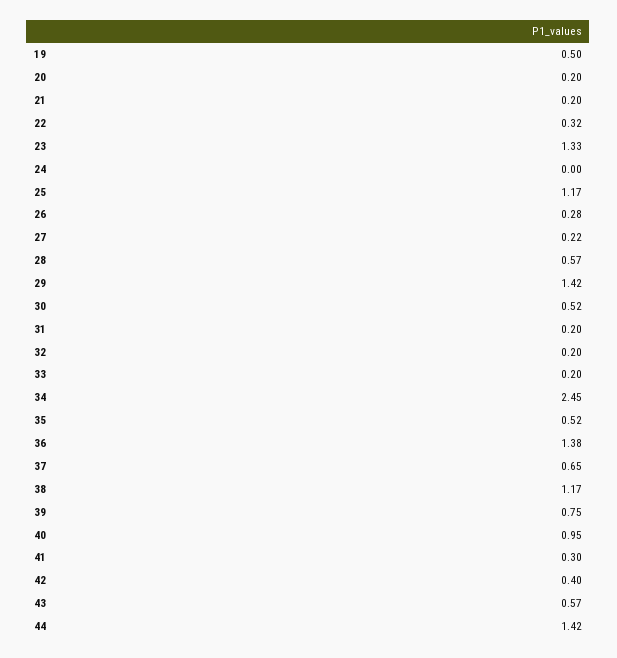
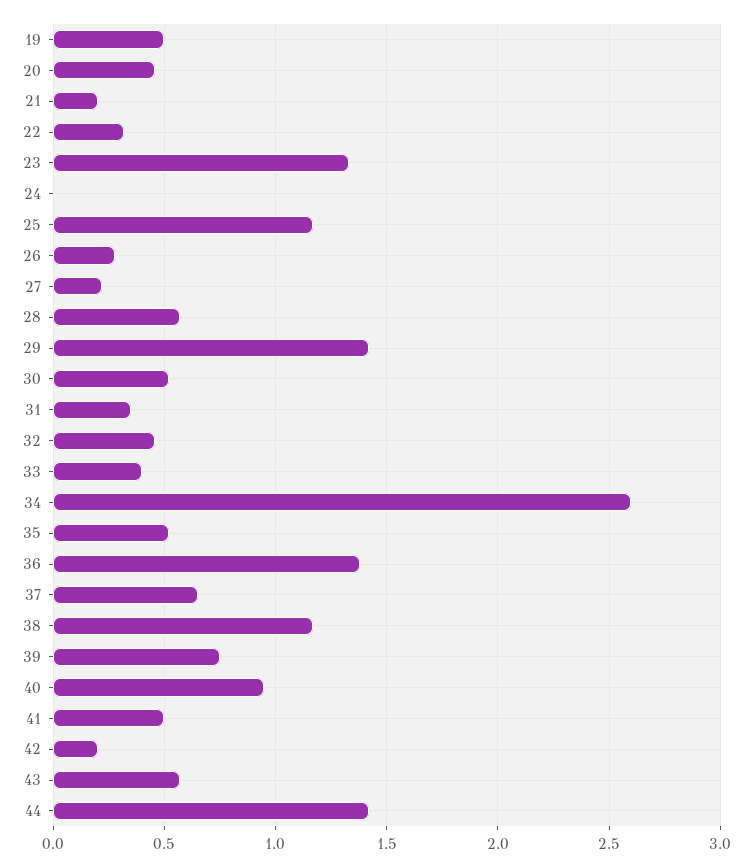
  {
    "19": 0.5,
-   "20": 0.2,
+   "20": 0.45,
    "21": 0.2,
    "22": 0.32,
    "23": 1.33,
    "24": 0,
    "25": 1.17,
    "26": 0.28,
    "27": 0.22,
    "28": 0.57,
    "29": 1.42,
    "30": 0.52,
-   "31": 0.2,
+   "31": 0.35,
-   "32": 0.2,
+   "32": 0.45,
-   "33": 0.2,
+   "33": 0.4,
-   "34": 2.45,
+   "34": 2.6,
    "35": 0.52,
    "36": 1.38,
    "37": 0.65,
    "38": 1.17,
    "39": 0.75,
    "40": 0.95,
-   "41": 0.3,
+   "41": 0.5,
-   "42": 0.4,
+   "42": 0.2,
    "43": 0.57,
    "44": 1.42
  }

